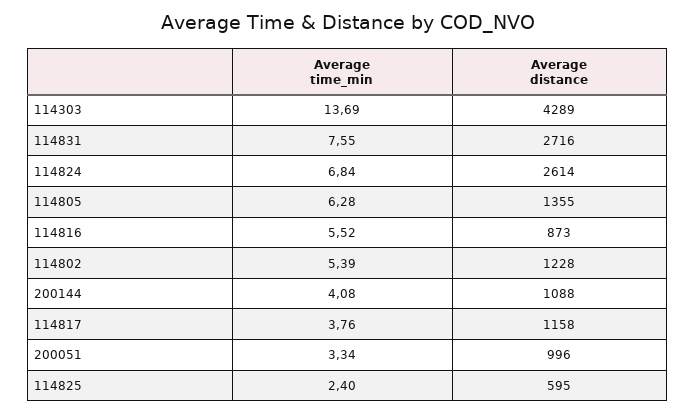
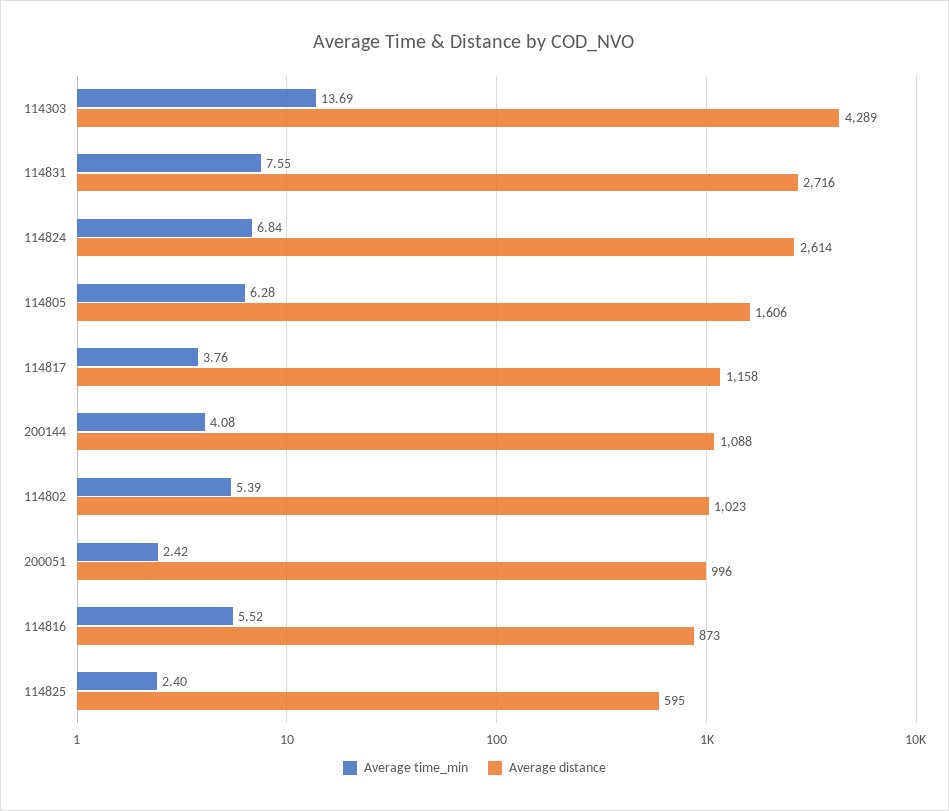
  {
    "Average time_min": {
      "114303": 13.69,
      "114831": 7.55,
      "114824": 6.84,
      "114805": 6.28,
      "114816": 5.52,
      "114802": 5.39,
      "200144": 4.08,
      "114817": 3.76,
-     "200051": 3.34,
+     "200051": 2.42,
      "114825": 2.4
    },
    "Average distance": {
      "114303": 4289,
      "114831": 2716,
      "114824": 2614,
-     "114805": 1355,
+     "114805": 1606,
      "114816": 873,
-     "114802": 1228,
+     "114802": 1023,
      "200144": 1088,
      "114817": 1158,
      "200051": 996,
      "114825": 595
    }
  }

